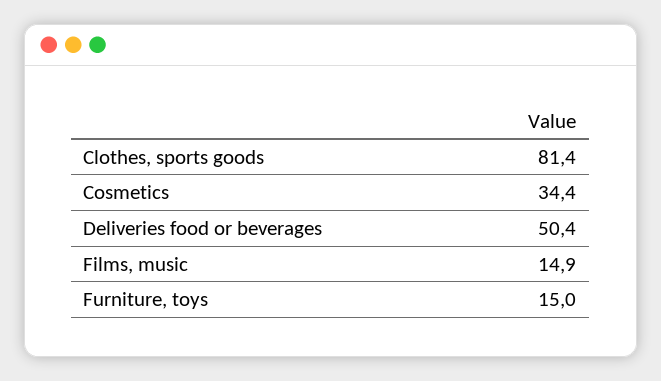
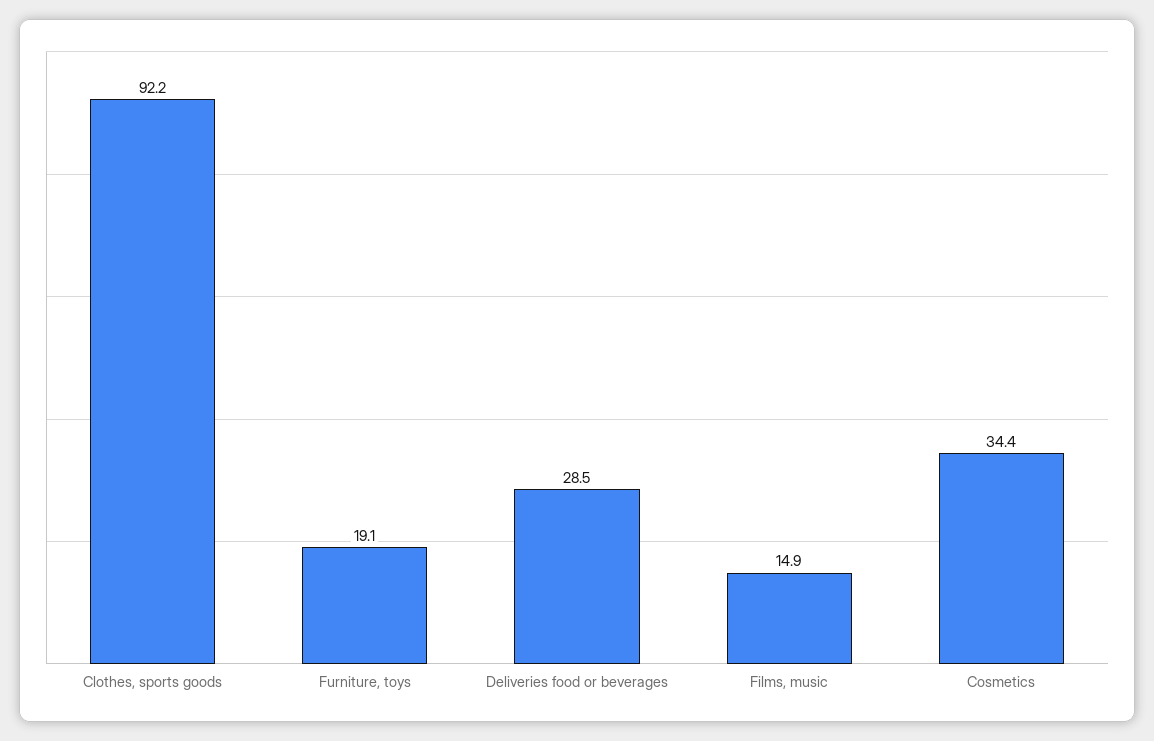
  {
-   "Clothes, sports goods": 81.4,
+   "Clothes, sports goods": 92.2,
    "Cosmetics": 34.4,
-   "Deliveries food or beverages": 50.4,
+   "Deliveries food or beverages": 28.5,
    "Films, music": 14.9,
-   "Furniture, toys": 15
+   "Furniture, toys": 19.1
  }

